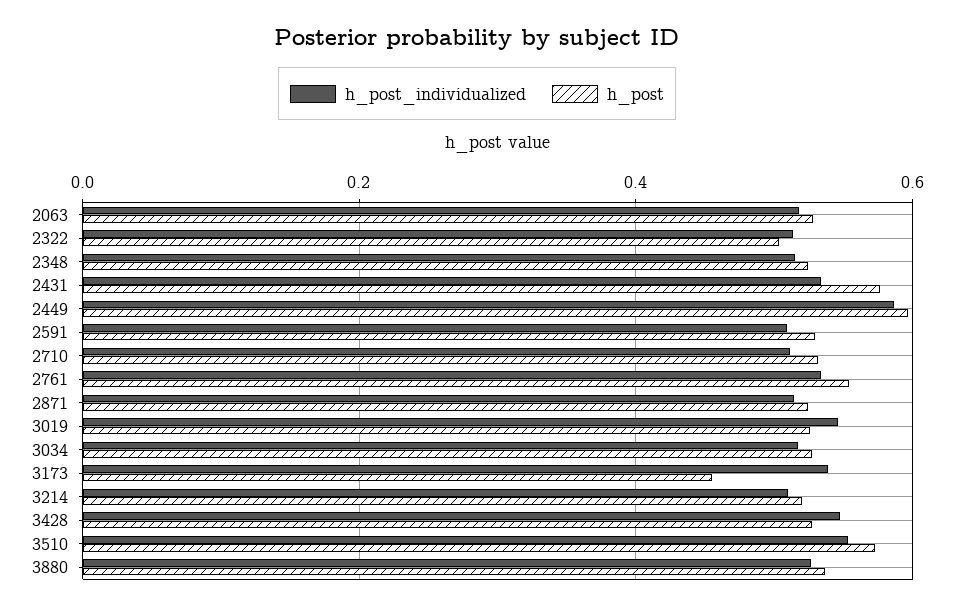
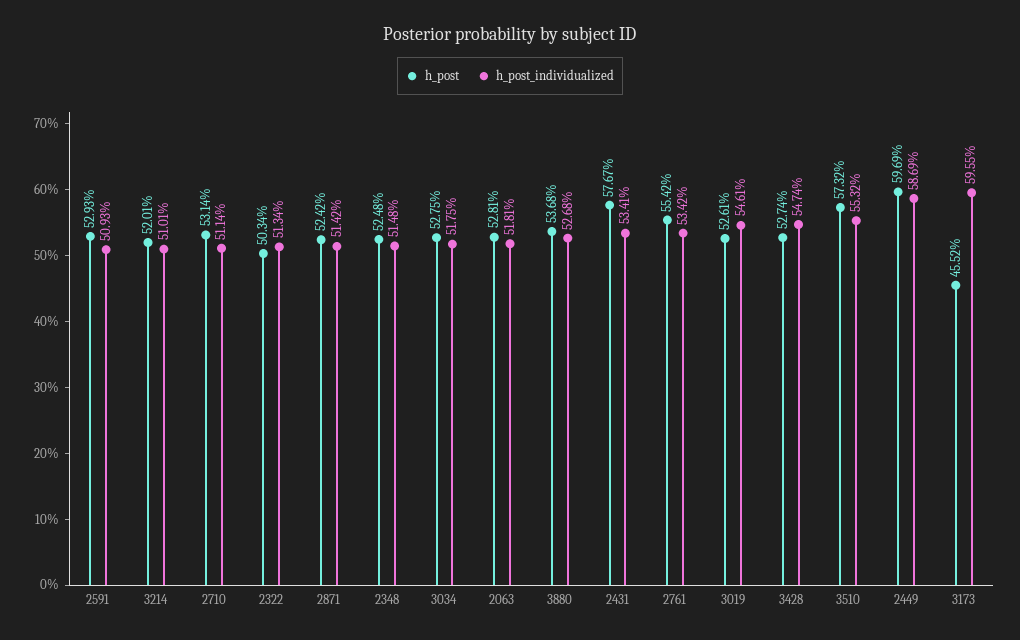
  {
    "h_post_individualized": {
      "2063": 0.5181,
      "2322": 0.5134,
      "2348": 0.5148,
      "2431": 0.5341,
      "2449": 0.5869,
      "2591": 0.5093,
      "2710": 0.5114,
      "2761": 0.5342,
      "2871": 0.5142,
      "3019": 0.5461,
      "3034": 0.5175,
-     "3173": 0.54,
+     "3173": 0.5955,
      "3214": 0.5101,
      "3428": 0.5474,
      "3510": 0.5532,
      "3880": 0.5268
    },
    "h_post": {
      "2063": 0.5281,
      "2322": 0.5034,
      "2348": 0.5248,
      "2431": 0.5767,
      "2449": 0.5969,
      "2591": 0.5293,
      "2710": 0.5314,
      "2761": 0.5542,
      "2871": 0.5242,
      "3019": 0.5261,
      "3034": 0.5275,
      "3173": 0.4552,
      "3214": 0.5201,
      "3428": 0.5274,
      "3510": 0.5732,
      "3880": 0.5368
    }
  }

